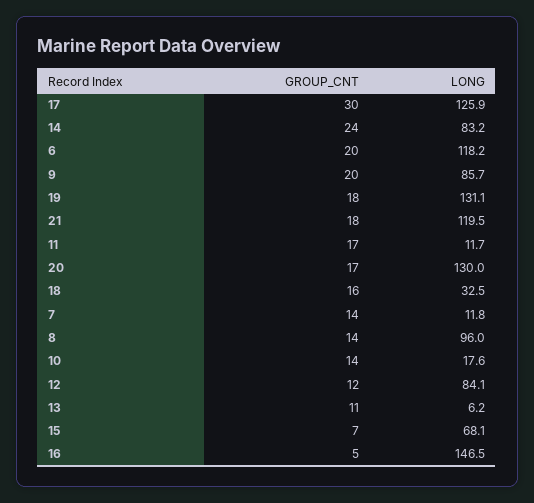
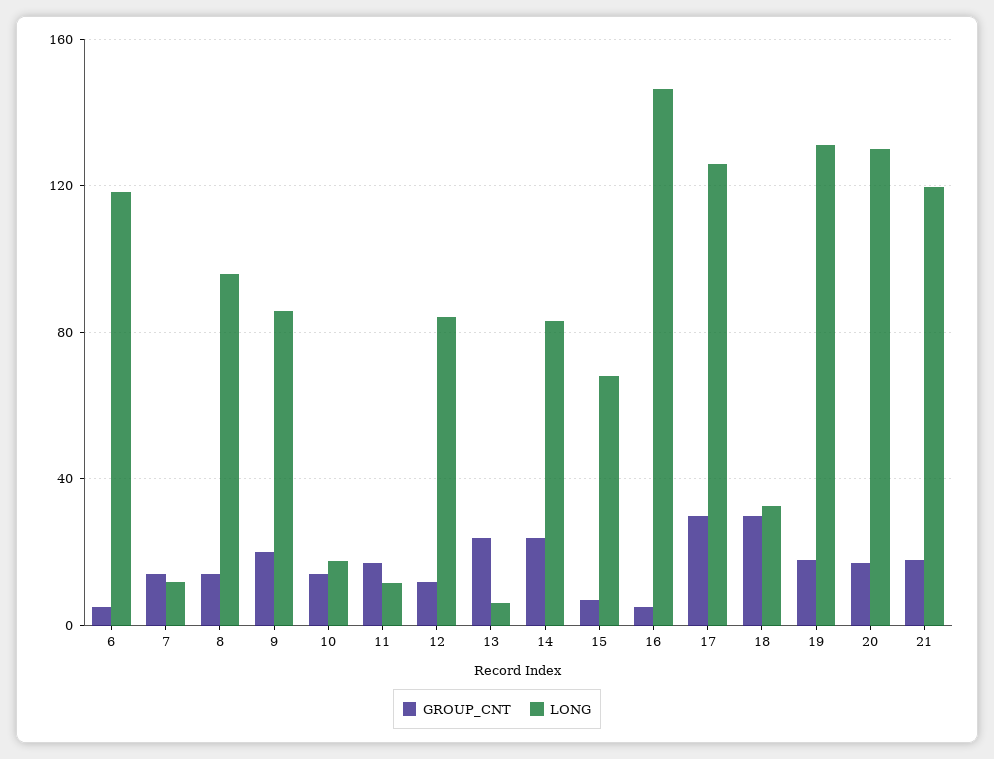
  {
    "GROUP_CNT": {
      "17": 30,
      "14": 24,
-     "6": 20,
+     "6": 5,
      "9": 20,
      "19": 18,
      "21": 18,
      "11": 17,
      "20": 17,
-     "18": 16,
+     "18": 30,
      "7": 14,
      "8": 14,
      "10": 14,
      "12": 12,
-     "13": 11,
+     "13": 25,
      "15": 7,
      "16": 5
    },
    "LONG": {
      "17": 125.9,
      "14": 83.2,
      "6": 118.2,
      "9": 85.7,
      "19": 131.1,
      "21": 119.5,
      "11": 11.7,
      "20": 130,
      "18": 32.5,
      "7": 11.8,
      "8": 96,
      "10": 17.6,
      "12": 84.1,
      "13": 6.2,
      "15": 68.1,
      "16": 146.5
    }
  }

